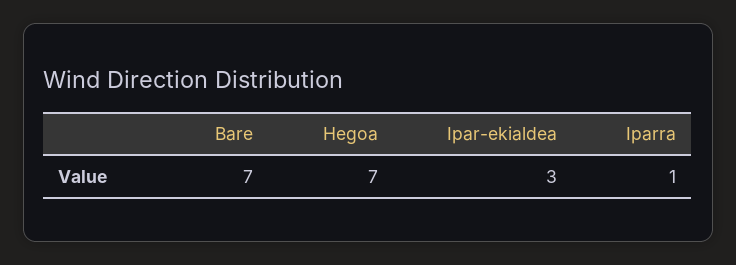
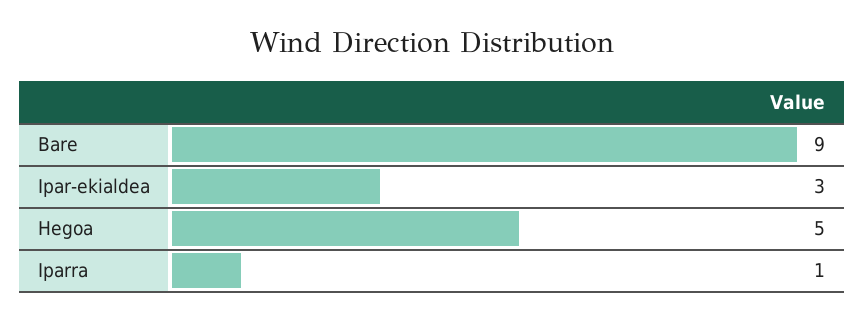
  {
-   "Bare": 7,
+   "Bare": 9,
-   "Hegoa": 7,
+   "Hegoa": 5,
    "Ipar-ekialdea": 3,
    "Iparra": 1
  }

